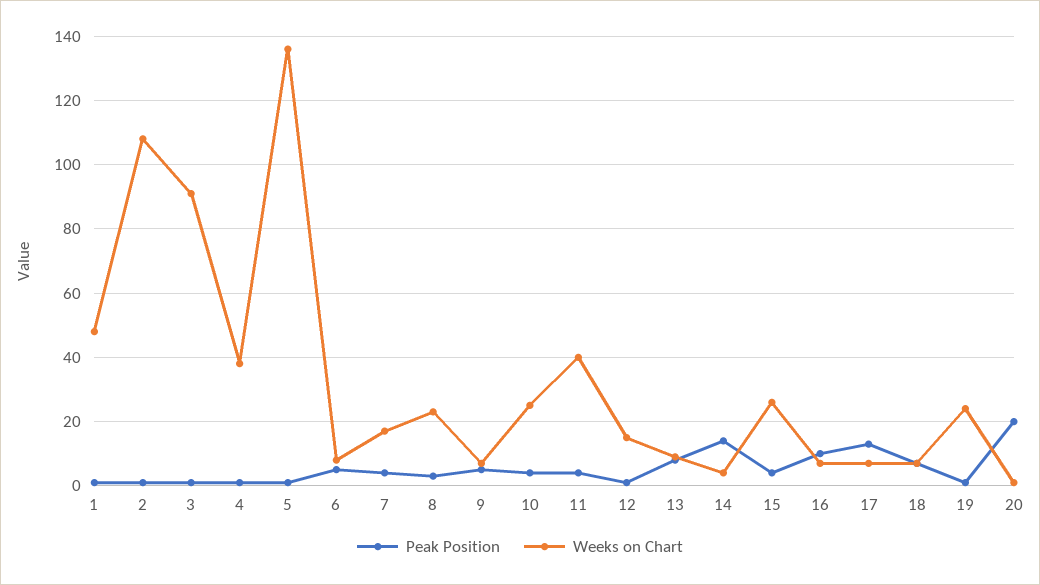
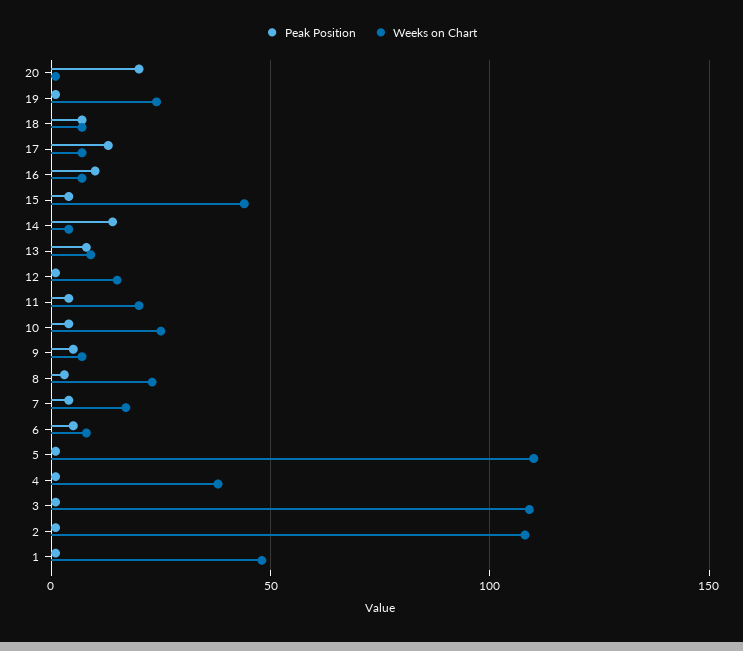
  {
    "Peak Position": {
      "1": 0,
      "2": 0,
      "3": 0,
      "4": 0,
      "5": 0,
      "6": 5,
      "7": 5,
      "8": 5,
      "9": 5,
      "10": 5,
      "11": 5,
      "12": 0,
      "13": 10,
      "14": 15,
      "15": 5,
      "16": 10,
      "17": 15,
      "18": 5,
      "19": 0,
      "20": 20
    },
    "Weeks on Chart": {
      "1": 50,
      "2": 110,
-     "3": 90,
+     "3": 110,
      "4": 40,
-     "5": 135,
+     "5": 110,
      "6": 10,
      "7": 15,
      "8": 25,
      "9": 5,
      "10": 25,
-     "11": 40,
+     "11": 20,
      "12": 15,
      "13": 10,
      "14": 5,
-     "15": 25,
+     "15": 45,
      "16": 5,
      "17": 5,
      "18": 5,
      "19": 25,
      "20": 0
    }
  }

